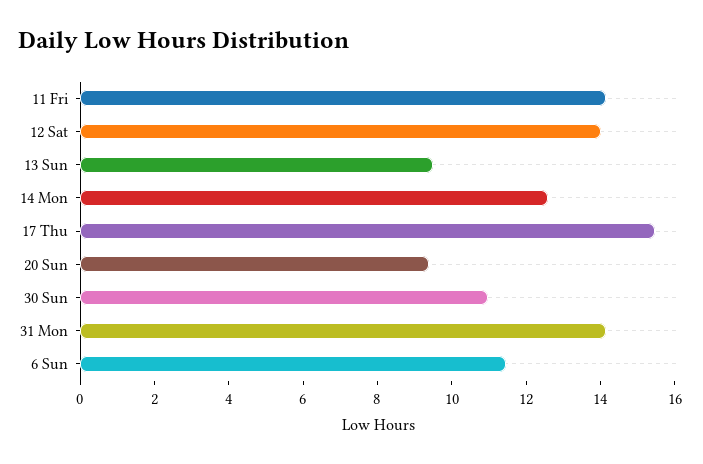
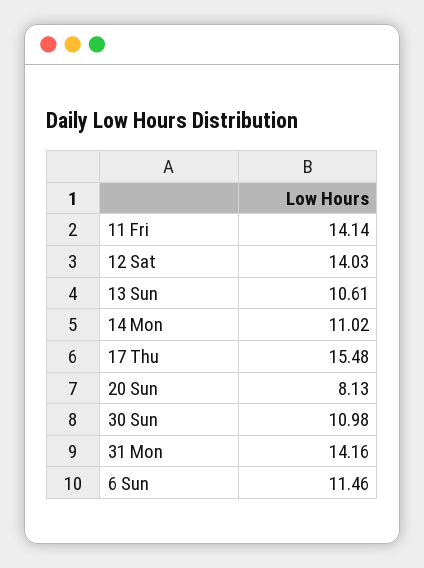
  {
    "11 Fri": 14.14,
    "12 Sat": 14.03,
-   "13 Sun": 9.5,
+   "13 Sun": 10.61,
-   "14 Mon": 12.5,
+   "14 Mon": 11.02,
    "17 Thu": 15.48,
-   "20 Sun": 9.5,
+   "20 Sun": 8.13,
    "30 Sun": 10.98,
    "31 Mon": 14.16,
    "6 Sun": 11.46
  }

